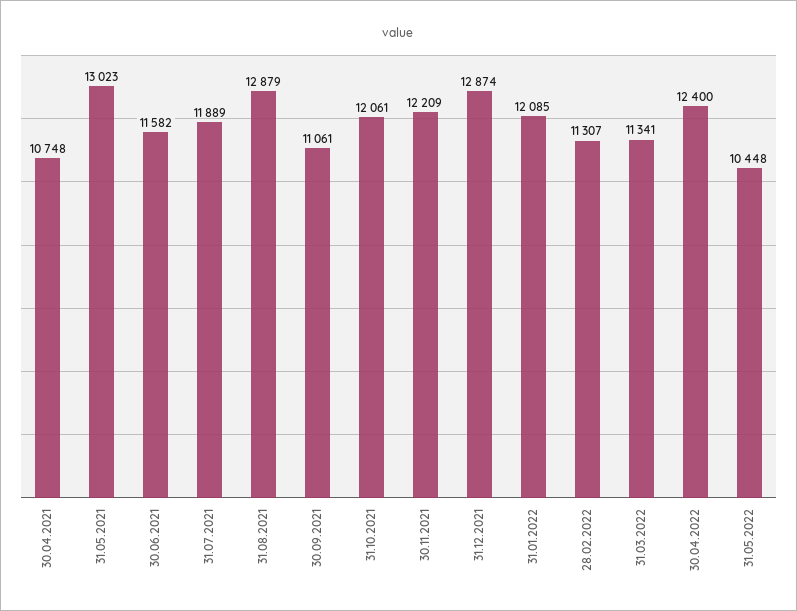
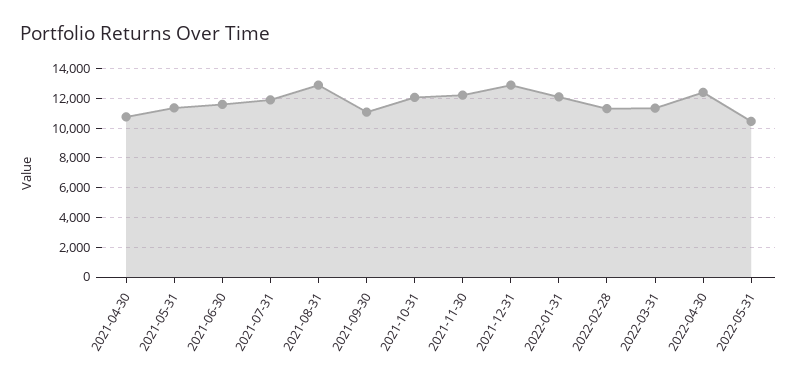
  {
    "30.04.2021": 10748,
-   "31.05.2021": 13023,
+   "31.05.2021": 11500,
    "30.06.2021": 11582,
    "31.07.2021": 11889,
    "31.08.2021": 12879,
    "30.09.2021": 11061,
    "31.10.2021": 12061,
    "30.11.2021": 12209,
    "31.12.2021": 12874,
    "31.01.2022": 12085,
    "28.02.2022": 11307,
    "31.03.2022": 11341,
    "30.04.2022": 12400,
    "31.05.2022": 10448
  }

